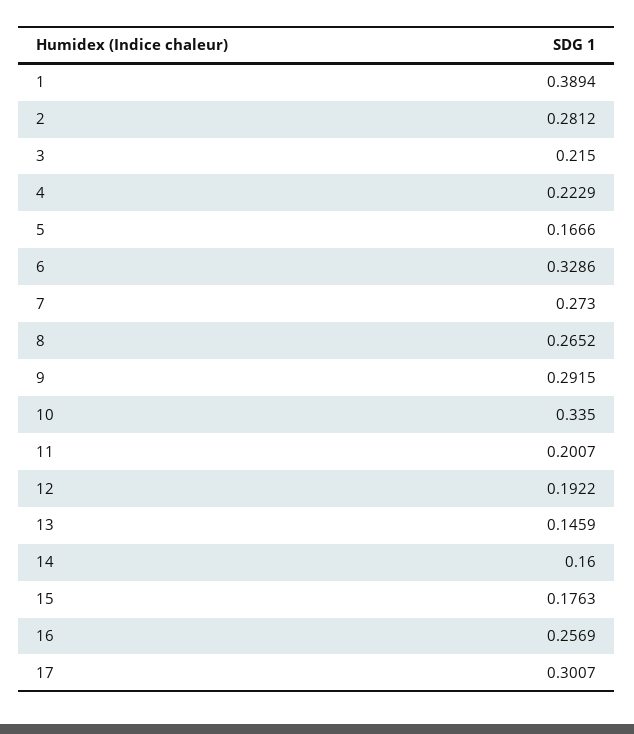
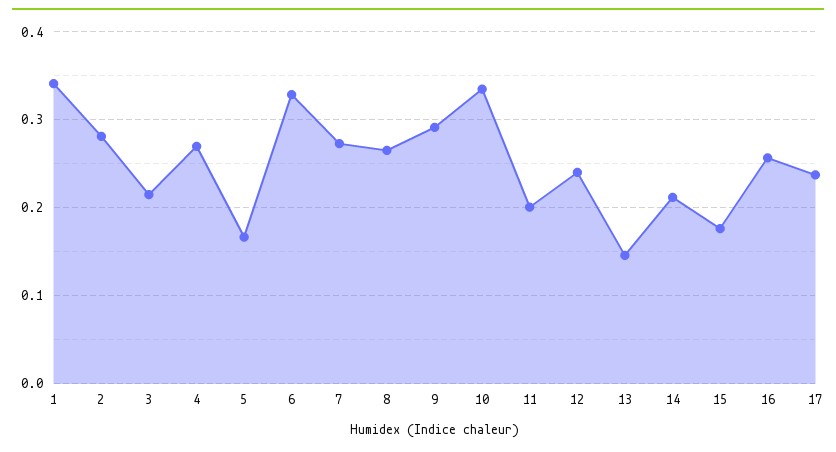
  {
-   "1": 0.3894,
+   "1": 0.34,
    "2": 0.2812,
    "3": 0.215,
-   "4": 0.2229,
+   "4": 0.27,
    "5": 0.1666,
    "6": 0.3286,
    "7": 0.273,
    "8": 0.2652,
    "9": 0.2915,
    "10": 0.335,
    "11": 0.2007,
-   "12": 0.1922,
+   "12": 0.24,
    "13": 0.1459,
-   "14": 0.16,
+   "14": 0.21,
    "15": 0.1763,
    "16": 0.2569,
-   "17": 0.3007
+   "17": 0.24
  }

